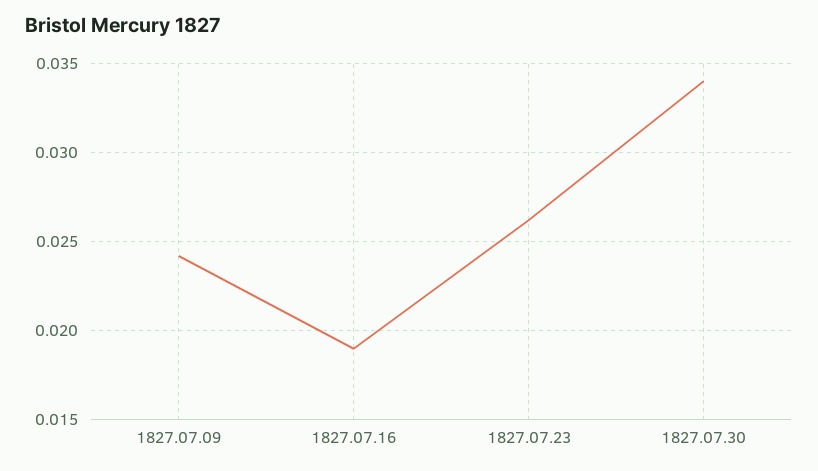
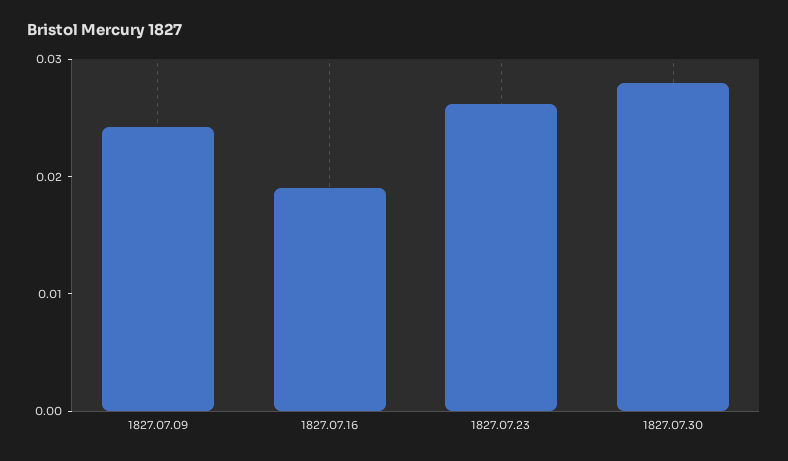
  {
    "1827.07.09": 0.024,
    "1827.07.16": 0.019,
    "1827.07.23": 0.026,
-   "1827.07.30": 0.034
+   "1827.07.30": 0.028
  }

